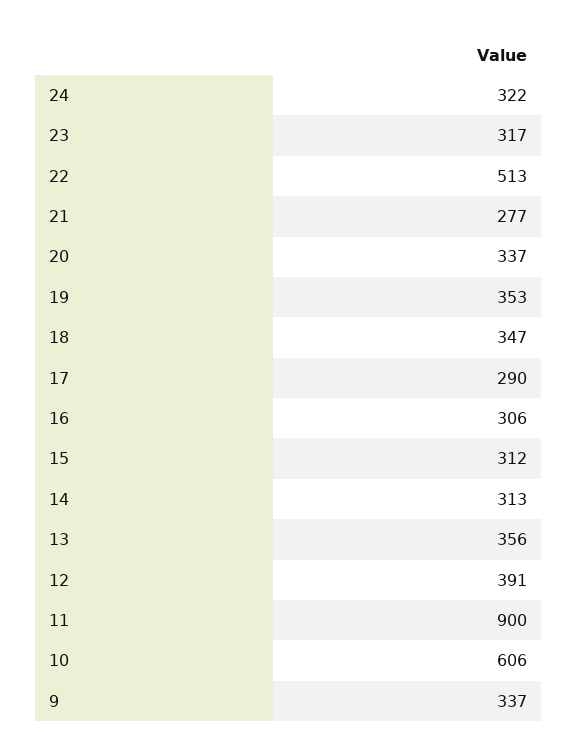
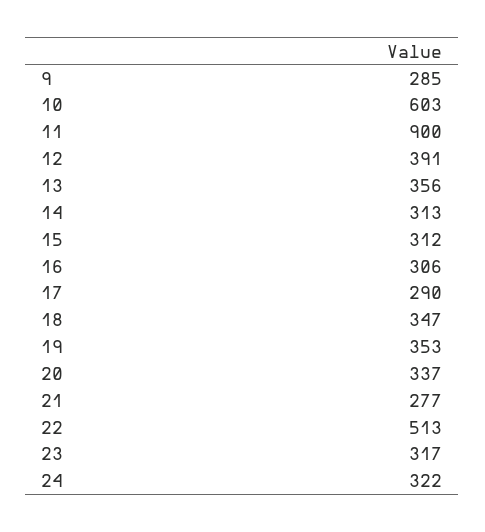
  {
    "24": 322,
    "23": 317,
    "22": 513,
    "21": 277,
    "20": 337,
    "19": 353,
    "18": 347,
    "17": 290,
    "16": 306,
    "15": 312,
    "14": 313,
    "13": 356,
    "12": 391,
    "11": 900,
-   "10": 606,
+   "10": 603,
-   "9": 337
+   "9": 285
  }

